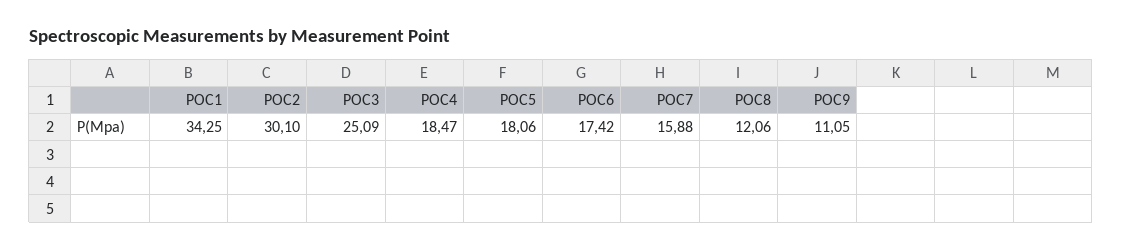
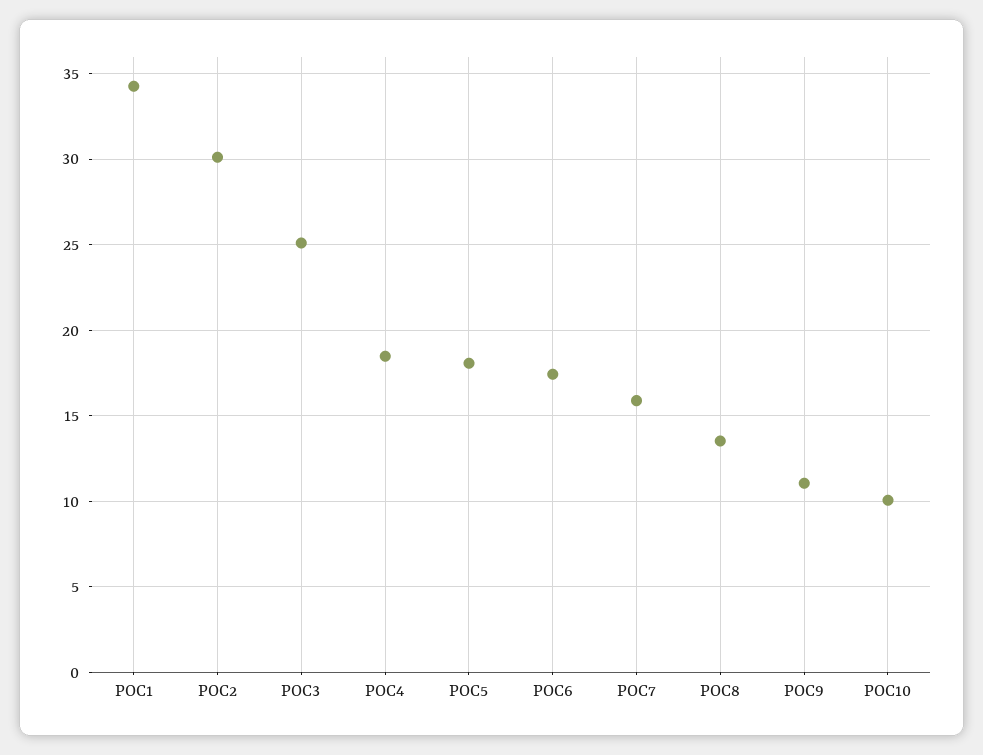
  {
    "POC1": 34.25,
    "POC2": 30.1,
    "POC3": 25.09,
    "POC4": 18.47,
    "POC5": 18.06,
    "POC6": 17.42,
    "POC7": 15.88,
-   "POC8": 12.06,
+   "POC8": 13.5,
-   "POC9": 11.05
+   "POC9": 11.05,
+   "POC10": 10
  }

